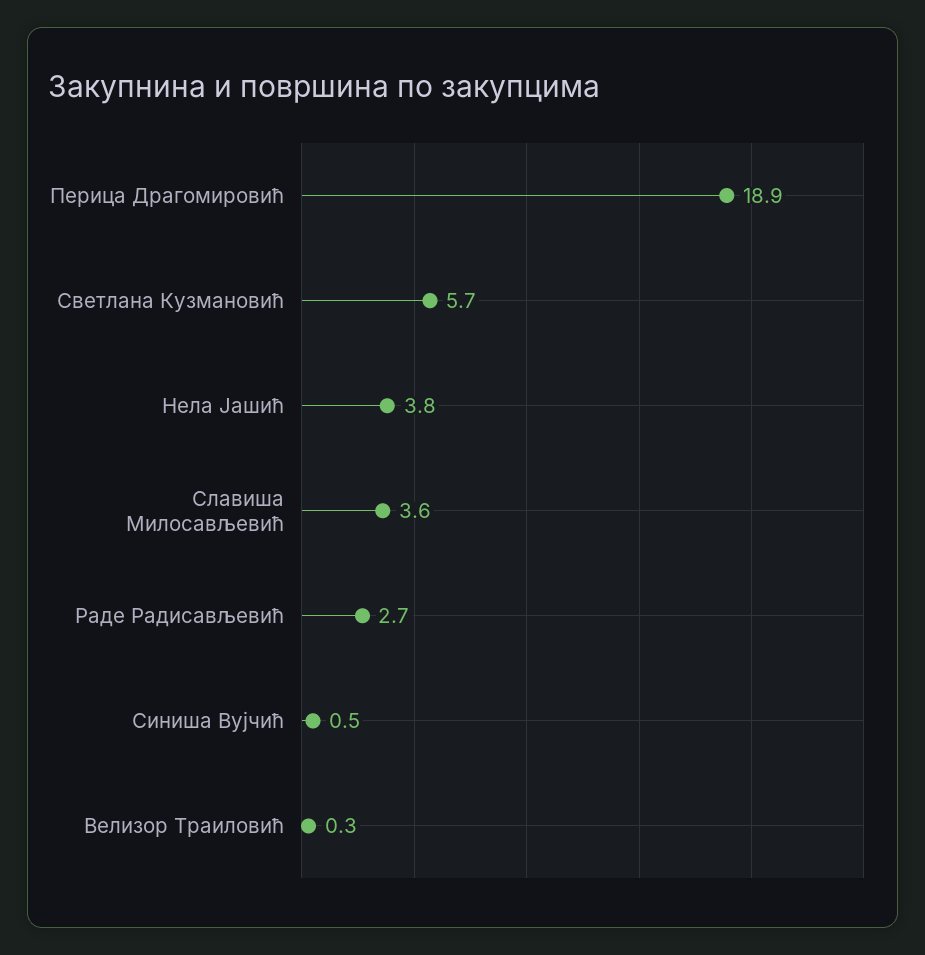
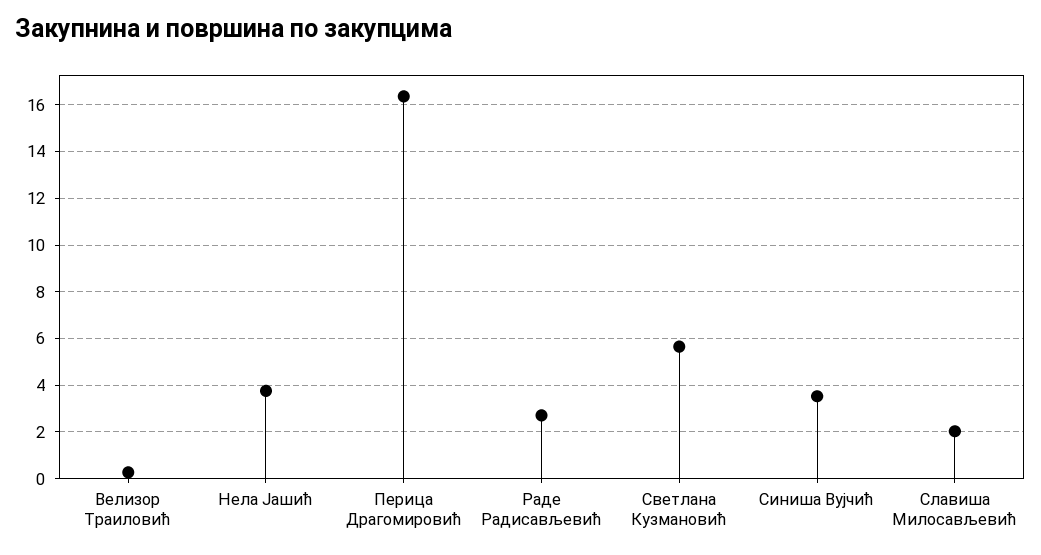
  {
-   "Перица Драгомировић": 18.9,
+   "Перица Драгомировић": 16.5,
    "Светлана Кузмановић": 5.7,
    "Нела Јашић": 3.8,
-   "Славиша Милосављевић": 3.6,
+   "Славиша Милосављевић": 2,
    "Раде Радисављевић": 2.7,
-   "Синиша Вујчић": 0.5,
+   "Синиша Вујчић": 3.5,
    "Велизор Траиловић": 0.3
  }

